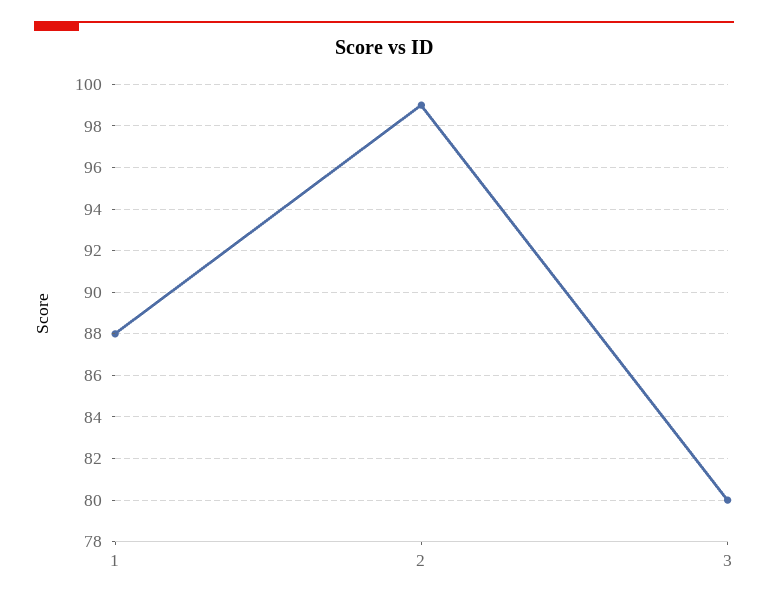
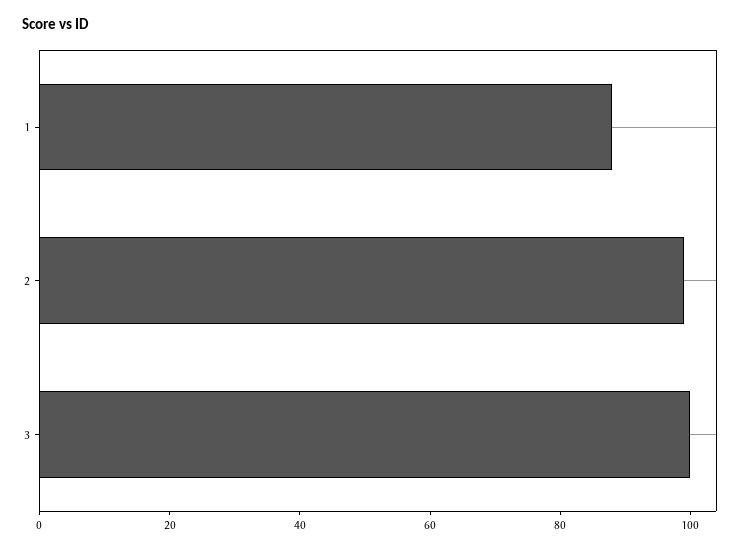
  {
    "1": 88,
    "2": 99,
-   "3": 80
+   "3": 100
  }

